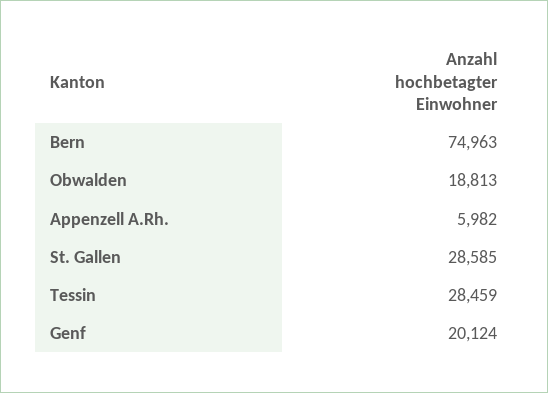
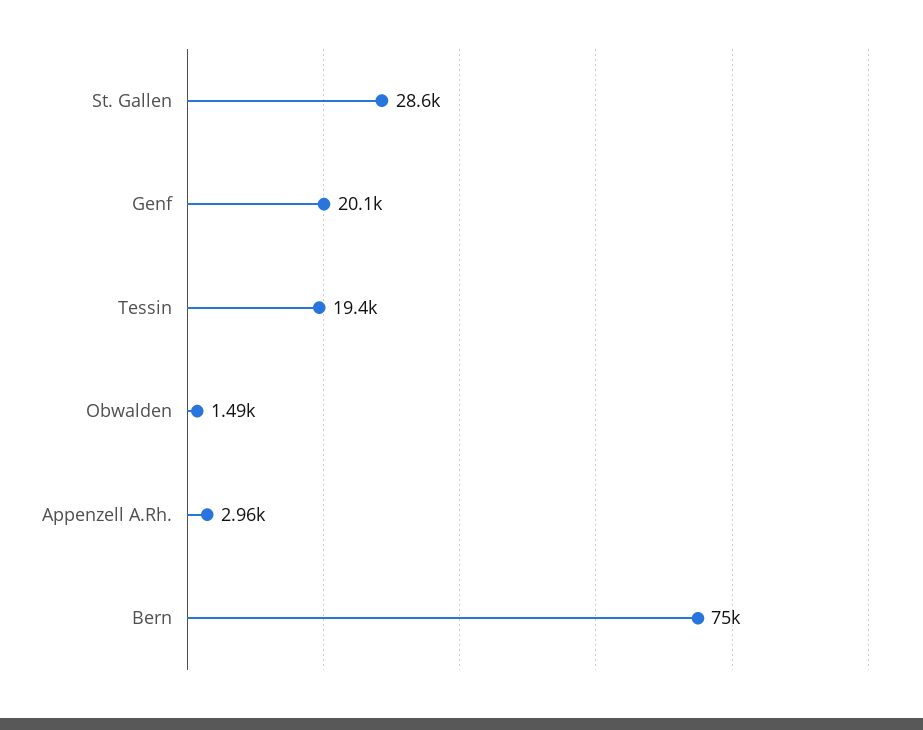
  {
    "Bern": 74963,
-   "Obwalden": 18813,
+   "Obwalden": 1490,
-   "Appenzell A.Rh.": 5982,
+   "Appenzell A.Rh.": 2960,
    "St. Gallen": 28585,
-   "Tessin": 28459,
+   "Tessin": 19400,
    "Genf": 20124
  }

